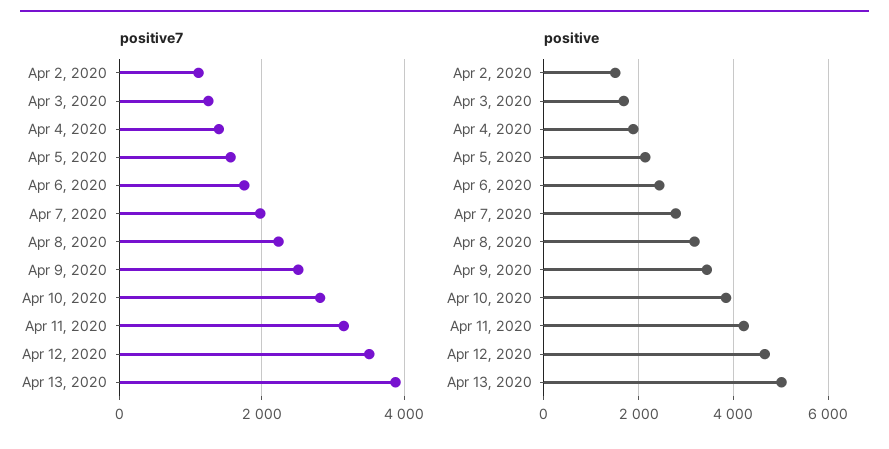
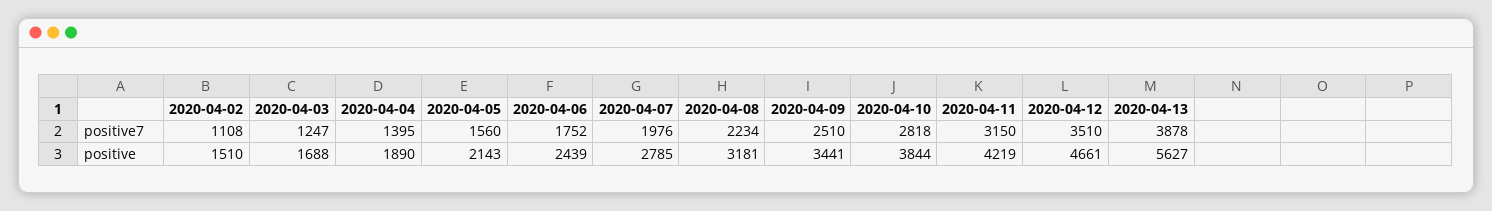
  {
    "positive7": {
      "Apr 2, 2020": 1108,
      "Apr 3, 2020": 1247,
      "Apr 4, 2020": 1395,
      "Apr 5, 2020": 1560,
      "Apr 6, 2020": 1752,
      "Apr 7, 2020": 1976,
      "Apr 8, 2020": 2234,
      "Apr 9, 2020": 2510,
      "Apr 10, 2020": 2818,
      "Apr 11, 2020": 3150,
      "Apr 12, 2020": 3510,
      "Apr 13, 2020": 3878
    },
    "positive": {
      "Apr 2, 2020": 1510,
      "Apr 3, 2020": 1688,
      "Apr 4, 2020": 1890,
      "Apr 5, 2020": 2143,
      "Apr 6, 2020": 2439,
      "Apr 7, 2020": 2785,
      "Apr 8, 2020": 3181,
      "Apr 9, 2020": 3441,
      "Apr 10, 2020": 3844,
      "Apr 11, 2020": 4219,
      "Apr 12, 2020": 4661,
-     "Apr 13, 2020": 5000
+     "Apr 13, 2020": 5627
    }
  }

